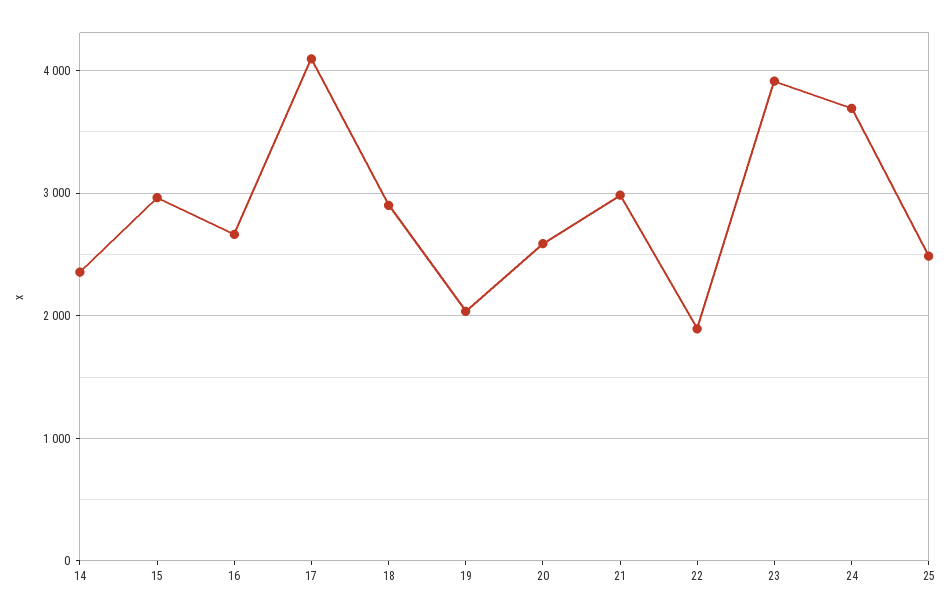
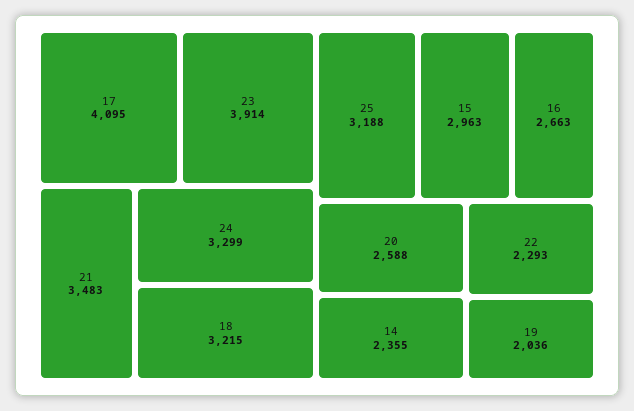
  {
    "14": 2355,
    "15": 2963,
    "16": 2663,
    "17": 4095,
-   "18": 2900,
+   "18": 3215,
    "19": 2036,
    "20": 2588,
-   "21": 3000,
+   "21": 3483,
-   "22": 1900,
+   "22": 2293,
    "23": 3914,
-   "24": 3700,
+   "24": 3299,
-   "25": 2500
+   "25": 3188
  }

